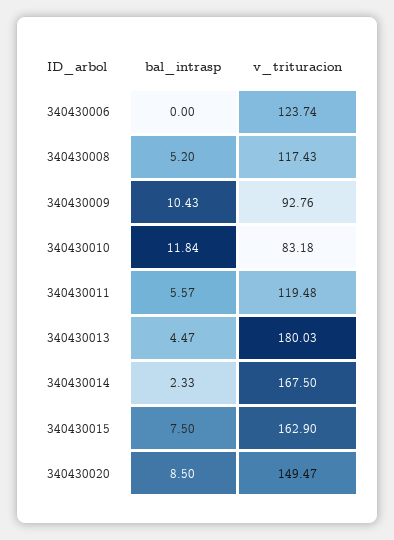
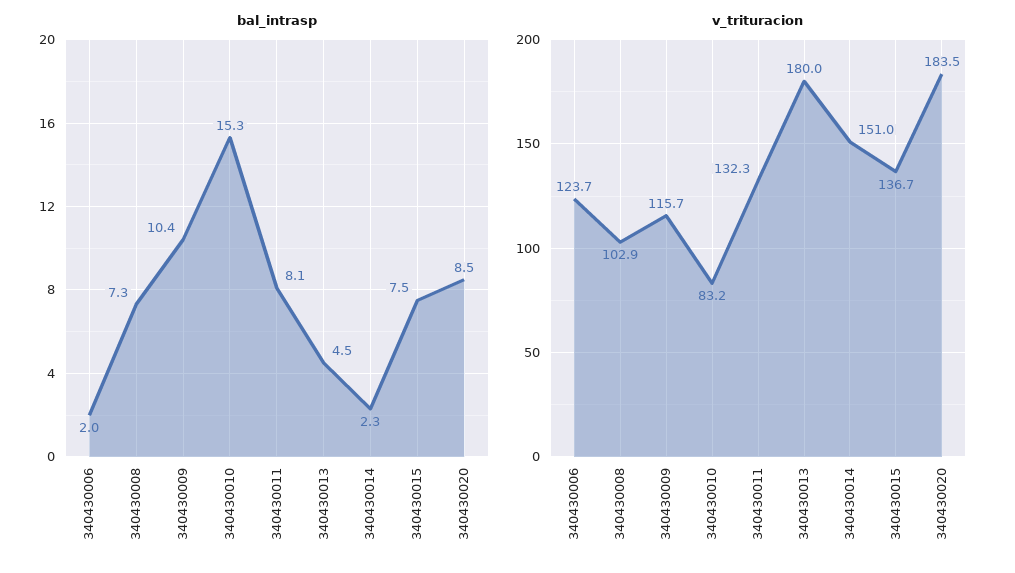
  {
    "bal_intrasp": {
-     "340430006": 0,
+     "340430006": 2,
-     "340430008": 5.2,
+     "340430008": 7.3,
      "340430009": 10.43,
-     "340430010": 11.84,
+     "340430010": 15.3,
-     "340430011": 5.57,
+     "340430011": 8.1,
      "340430013": 4.47,
      "340430014": 2.33,
      "340430015": 7.5,
      "340430020": 8.5
    },
    "v_trituracion": {
      "340430006": 123.74,
-     "340430008": 117.43,
+     "340430008": 102.9,
-     "340430009": 92.76,
+     "340430009": 115.7,
      "340430010": 83.18,
-     "340430011": 119.48,
+     "340430011": 132.3,
      "340430013": 180.03,
-     "340430014": 167.5,
+     "340430014": 151,
-     "340430015": 162.9,
+     "340430015": 136.7,
-     "340430020": 149.47
+     "340430020": 183.5
    }
  }

